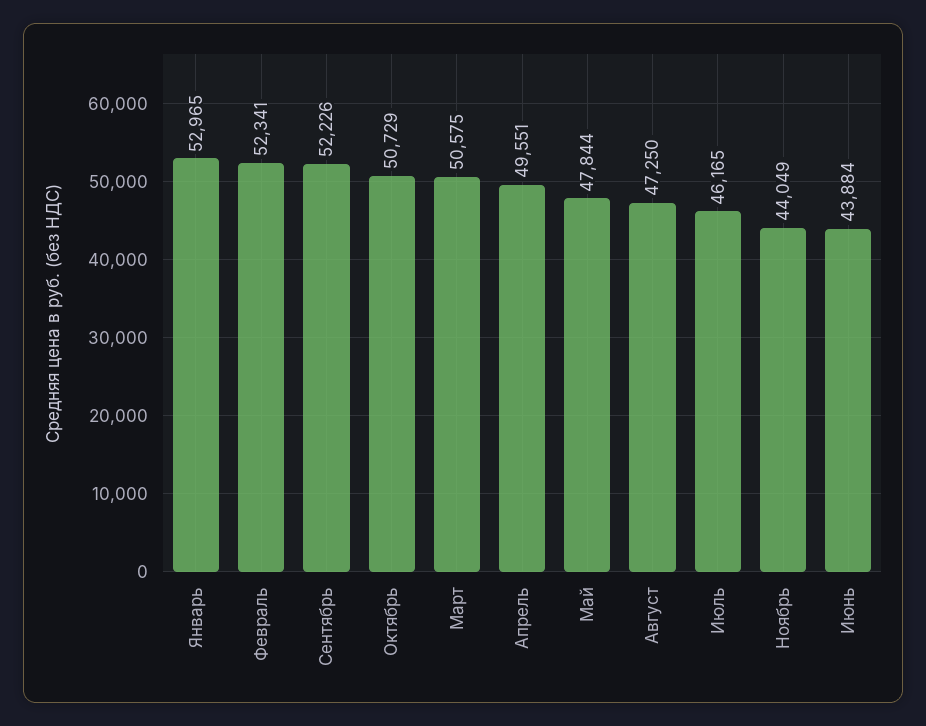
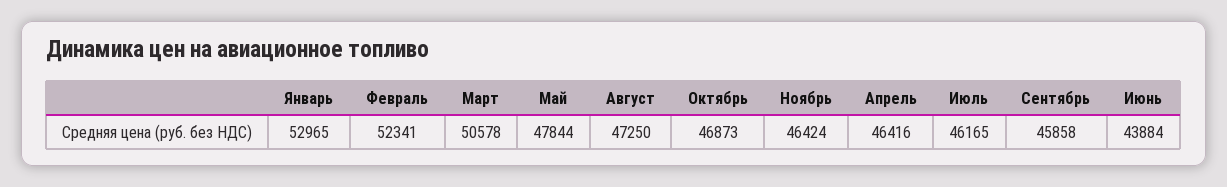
  {
    "Январь": 52965,
    "Февраль": 52341,
-   "Сентябрь": 52226,
+   "Сентябрь": 45858,
-   "Октябрь": 50729,
+   "Октябрь": 46873,
-   "Март": 50575,
+   "Март": 50578,
-   "Апрель": 49551,
+   "Апрель": 46416,
    "Май": 47844,
    "Август": 47250,
    "Июль": 46165,
-   "Ноябрь": 44049,
+   "Ноябрь": 46424,
    "Июнь": 43884
  }

